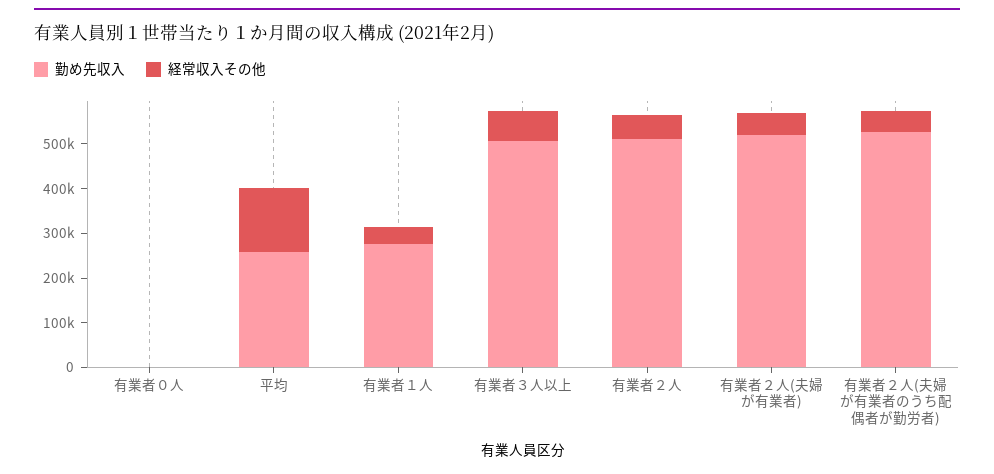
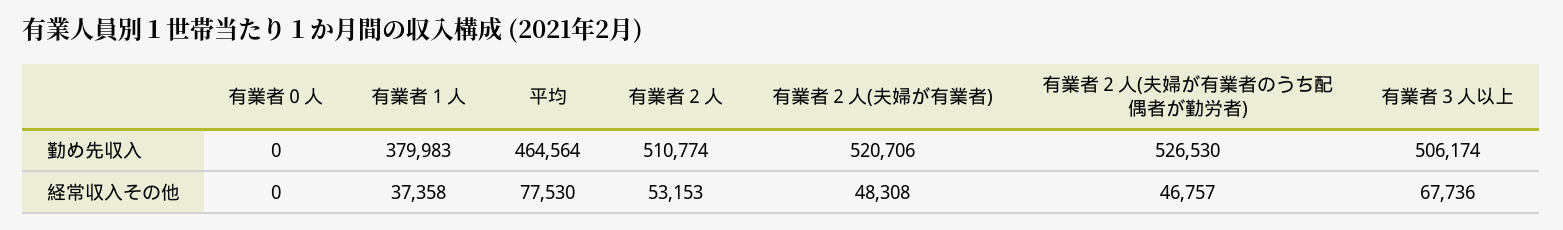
  {
    "勤め先収入": {
      "有業者０人": 0,
-     "平均": 260000,
+     "平均": 464564,
-     "有業者１人": 280000,
+     "有業者１人": 379983,
      "有業者３人以上": 506174,
      "有業者２人": 510774,
      "有業者２人(夫婦が有業者)": 520706,
      "有業者２人(夫婦が有業者のうち配偶者が勤労者)": 526530
    },
    "経常収入その他": {
      "有業者０人": 0,
-     "平均": 140000,
+     "平均": 77530,
      "有業者１人": 37358,
      "有業者３人以上": 67736,
      "有業者２人": 53153,
      "有業者２人(夫婦が有業者)": 48308,
      "有業者２人(夫婦が有業者のうち配偶者が勤労者)": 46757
    }
  }

